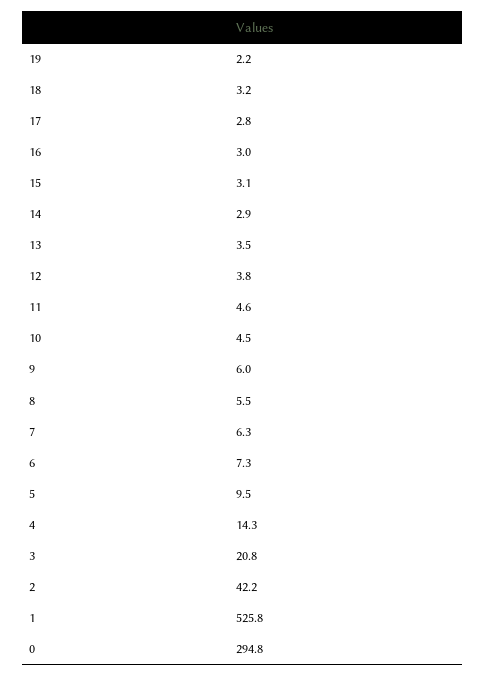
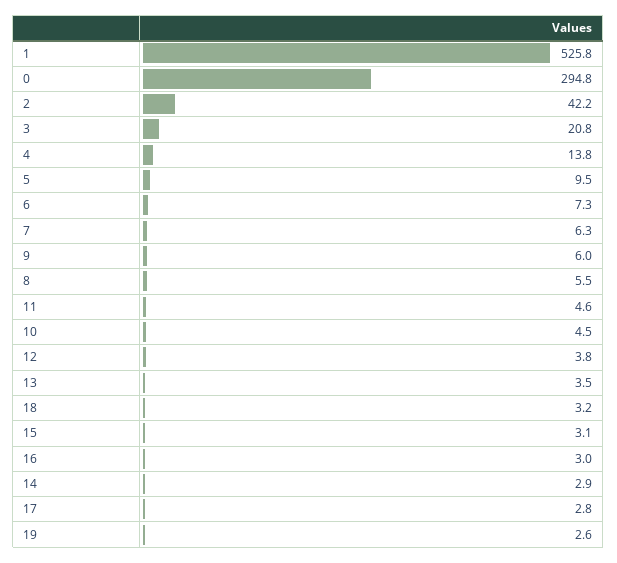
  {
-   "19": 2.2,
+   "19": 2.6,
    "18": 3.2,
    "17": 2.8,
    "16": 3,
    "15": 3.1,
    "14": 2.9,
    "13": 3.5,
    "12": 3.8,
    "11": 4.6,
    "10": 4.5,
    "9": 6,
    "8": 5.5,
    "7": 6.3,
    "6": 7.3,
    "5": 9.5,
-   "4": 14.3,
+   "4": 13.8,
    "3": 20.8,
    "2": 42.2,
    "1": 525.8,
    "0": 294.8
  }

